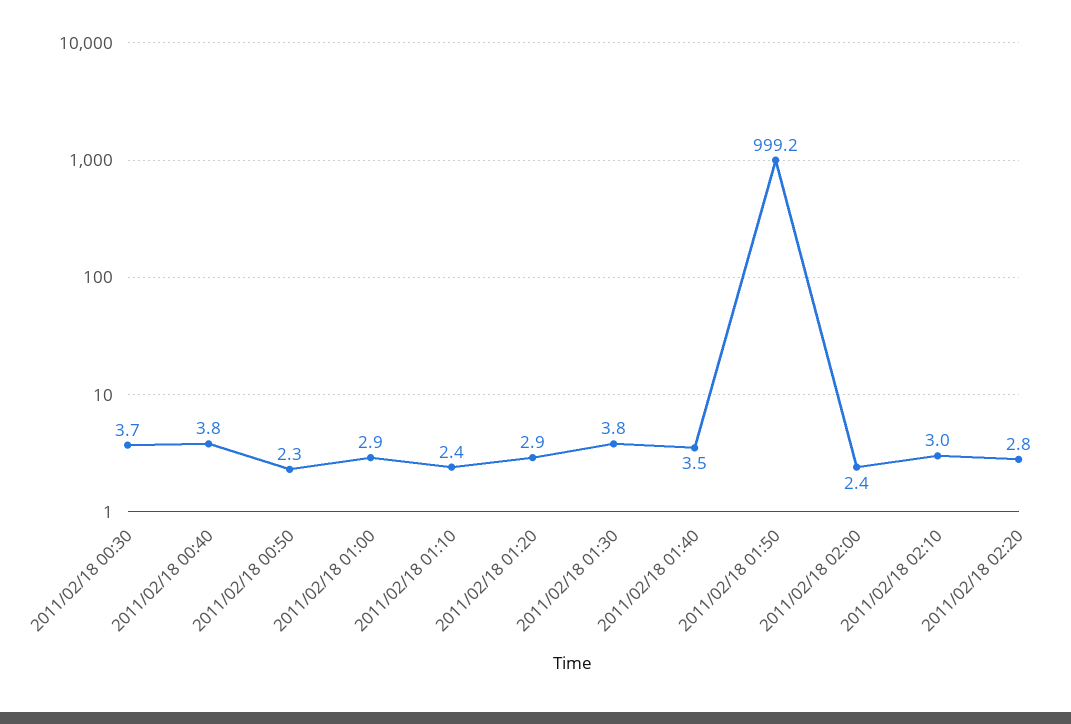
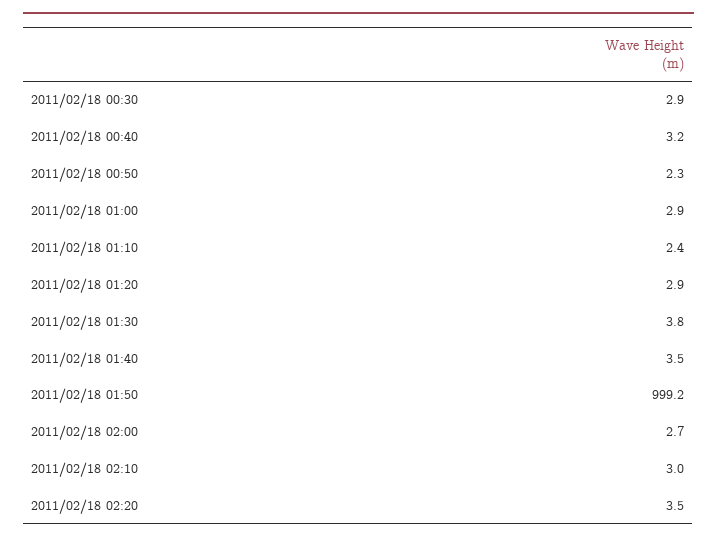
  {
-   "2011/02/18 00:30": 3.7,
+   "2011/02/18 00:30": 2.9,
-   "2011/02/18 00:40": 3.8,
+   "2011/02/18 00:40": 3.2,
    "2011/02/18 00:50": 2.3,
    "2011/02/18 01:00": 2.9,
    "2011/02/18 01:10": 2.4,
    "2011/02/18 01:20": 2.9,
    "2011/02/18 01:30": 3.8,
    "2011/02/18 01:40": 3.5,
    "2011/02/18 01:50": 999.2,
-   "2011/02/18 02:00": 2.4,
+   "2011/02/18 02:00": 2.7,
    "2011/02/18 02:10": 3,
-   "2011/02/18 02:20": 2.8
+   "2011/02/18 02:20": 3.5
  }

